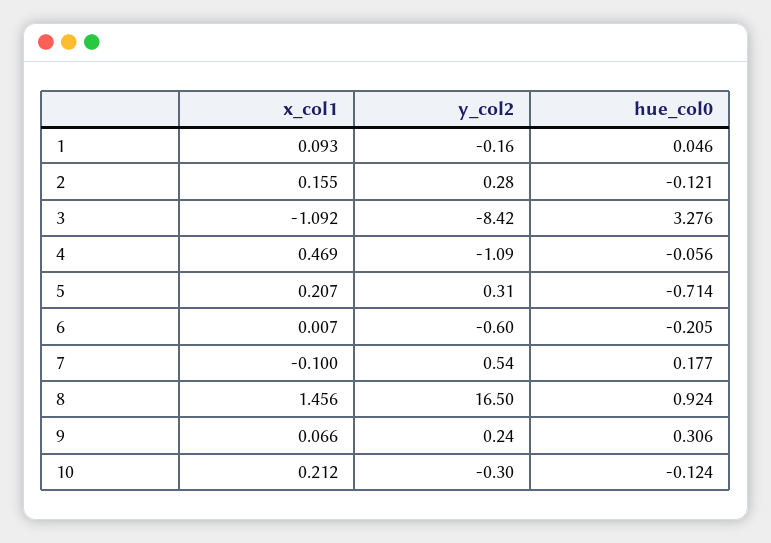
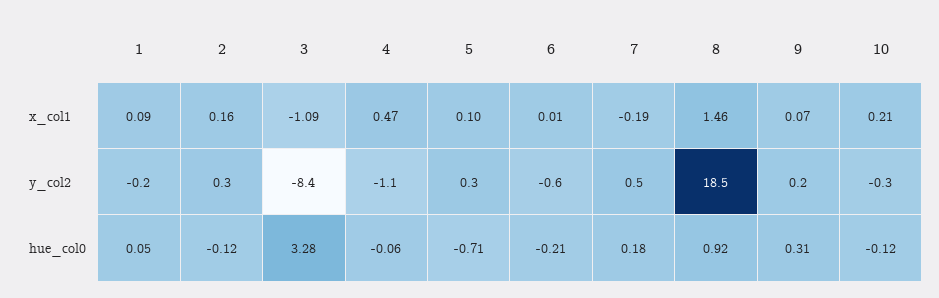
  {
    "x_col1": {
      "1": 0.093,
      "2": 0.155,
      "3": -1.092,
      "4": 0.469,
-     "5": 0.207,
+     "5": 0.1,
      "6": 0.007,
-     "7": -0.1,
+     "7": -0.19,
      "8": 1.456,
      "9": 0.066,
      "10": 0.212
    },
    "y_col2": {
      "1": -0.16,
      "2": 0.28,
      "3": -8.42,
      "4": -1.09,
      "5": 0.31,
      "6": -0.6,
      "7": 0.54,
-     "8": 16.5,
+     "8": 18.5,
      "9": 0.24,
      "10": -0.3
    },
    "hue_col0": {
      "1": 0.046,
      "2": -0.121,
      "3": 3.276,
      "4": -0.056,
      "5": -0.714,
      "6": -0.205,
      "7": 0.177,
      "8": 0.924,
      "9": 0.306,
      "10": -0.124
    }
  }

